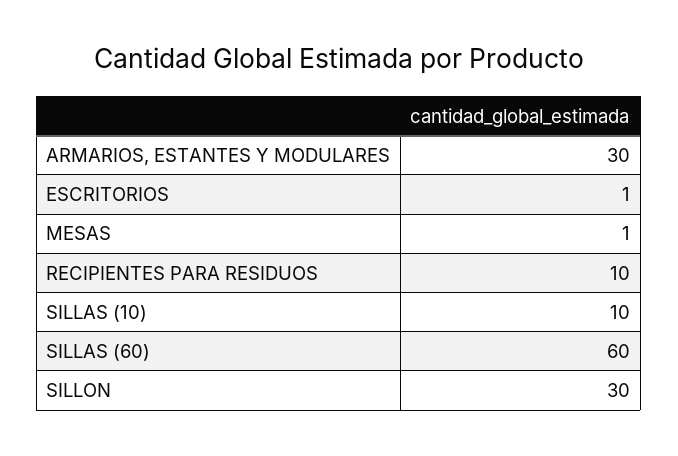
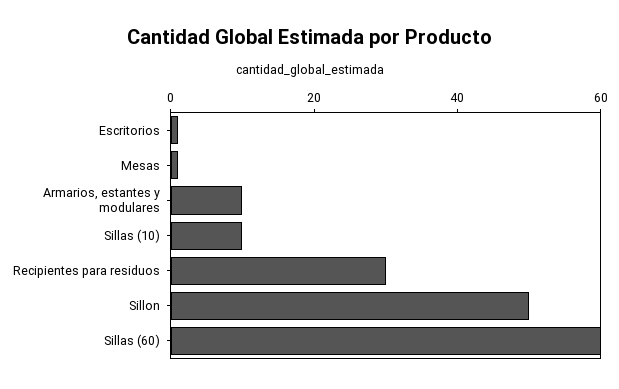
  {
-   "ARMARIOS, ESTANTES Y MODULARES": 30,
+   "ARMARIOS, ESTANTES Y MODULARES": 10,
    "ESCRITORIOS": 1,
    "MESAS": 1,
-   "RECIPIENTES PARA RESIDUOS": 10,
+   "RECIPIENTES PARA RESIDUOS": 30,
    "SILLAS (10)": 10,
    "SILLAS (60)": 60,
-   "SILLON": 30
+   "SILLON": 50
  }

